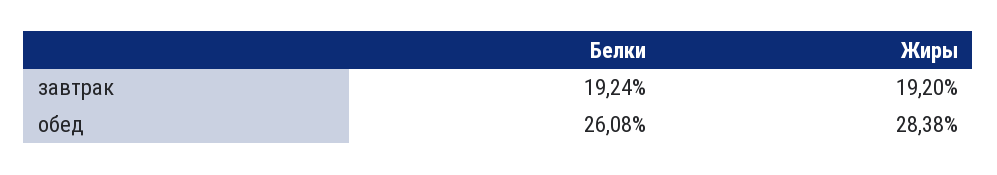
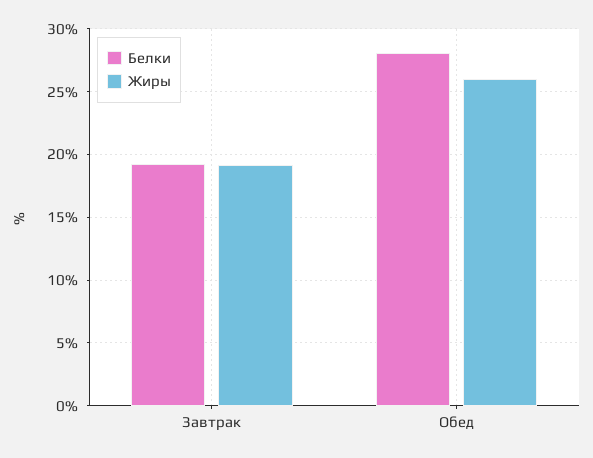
  {
    "Белки": {
      "завтрак": 19.24,
-     "обед": 26.08
+     "обед": 28
    },
    "Жиры": {
      "завтрак": 19.2,
-     "обед": 28.38
+     "обед": 26
    }
  }

